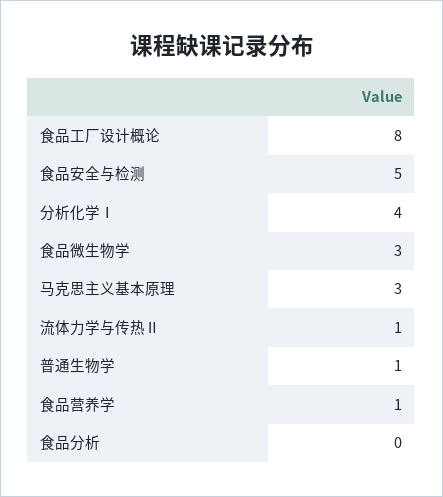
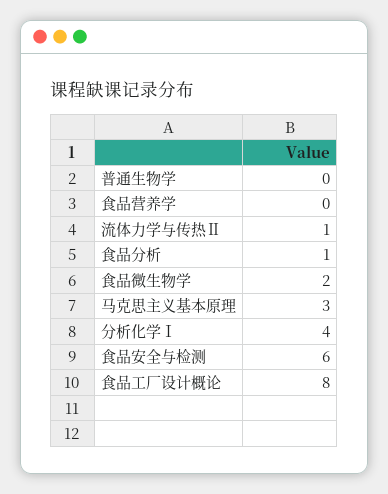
  {
    "食品工厂设计概论": 8,
-   "食品安全与检测": 5,
+   "食品安全与检测": 6,
    "分析化学Ⅰ": 4,
-   "食品微生物学": 3,
+   "食品微生物学": 2,
    "马克思主义基本原理": 3,
    "流体力学与传热Ⅱ": 1,
-   "普通生物学": 1,
+   "普通生物学": 0,
-   "食品营养学": 1,
+   "食品营养学": 0,
-   "食品分析": 0
+   "食品分析": 1
  }

